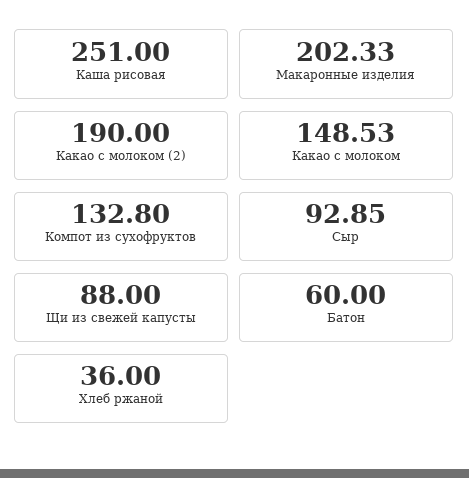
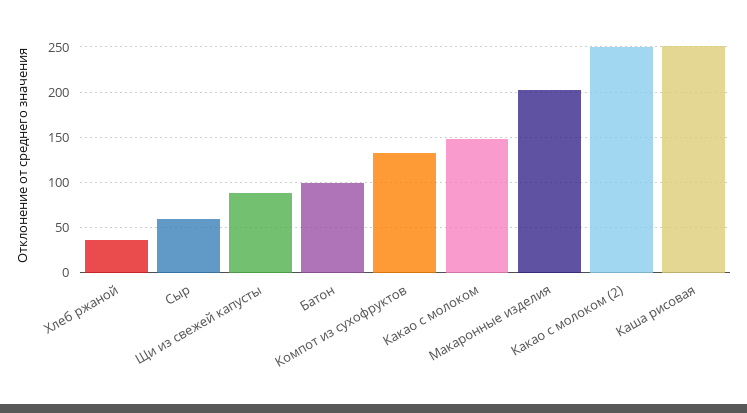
  {
    "Каша рисовая": 251,
    "Макаронные изделия": 202.33,
-   "Какао с молоком (2)": 190,
+   "Какао с молоком (2)": 250,
    "Какао с молоком": 148.53,
    "Компот из сухофруктов": 132.8,
-   "Сыр": 92.85,
+   "Сыр": 60,
    "Щи из свежей капусты": 88,
-   "Батон": 60,
+   "Батон": 100,
    "Хлеб ржаной": 36
  }

